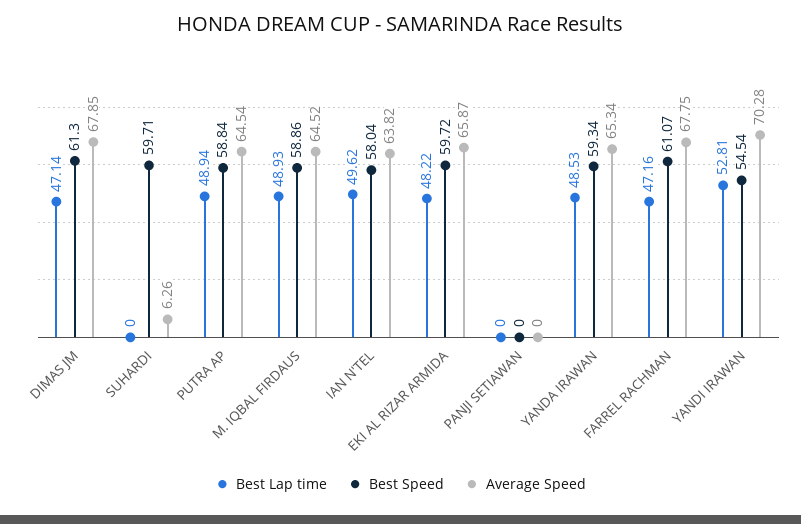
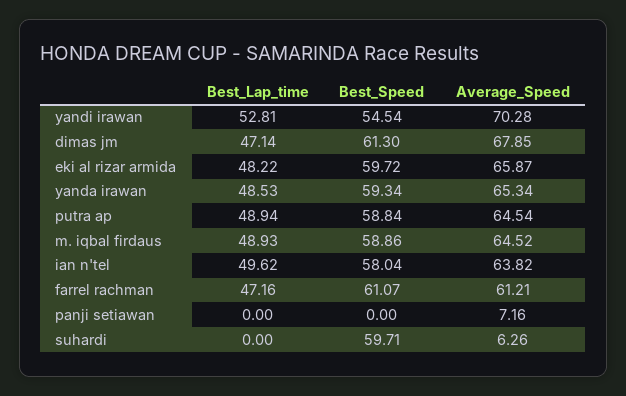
  {
    "Best Lap time": {
      "DIMAS JM": 47.14,
      "SUHARDI": 0,
      "PUTRA AP": 48.94,
      "M. IQBAL FIRDAUS": 48.93,
      "IAN N'TEL": 49.62,
      "EKI AL RIZAR ARMIDA": 48.22,
      "PANJI SETIAWAN": 0,
      "YANDA IRAWAN": 48.53,
      "FARREL RACHMAN": 47.16,
      "YANDI IRAWAN": 52.81
    },
    "Best Speed": {
      "DIMAS JM": 61.3,
      "SUHARDI": 59.71,
      "PUTRA AP": 58.84,
      "M. IQBAL FIRDAUS": 58.86,
      "IAN N'TEL": 58.04,
      "EKI AL RIZAR ARMIDA": 59.72,
      "PANJI SETIAWAN": 0,
      "YANDA IRAWAN": 59.34,
      "FARREL RACHMAN": 61.07,
      "YANDI IRAWAN": 54.54
    },
    "Average Speed": {
      "DIMAS JM": 67.85,
      "SUHARDI": 6.26,
      "PUTRA AP": 64.54,
      "M. IQBAL FIRDAUS": 64.52,
      "IAN N'TEL": 63.82,
      "EKI AL RIZAR ARMIDA": 65.87,
-     "PANJI SETIAWAN": 0,
+     "PANJI SETIAWAN": 7.16,
      "YANDA IRAWAN": 65.34,
-     "FARREL RACHMAN": 67.75,
+     "FARREL RACHMAN": 61.21,
      "YANDI IRAWAN": 70.28
    }
  }

